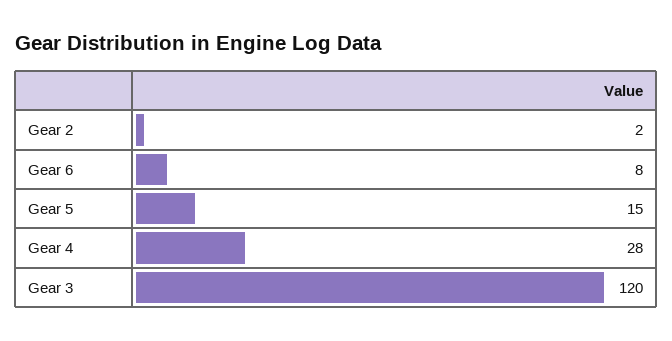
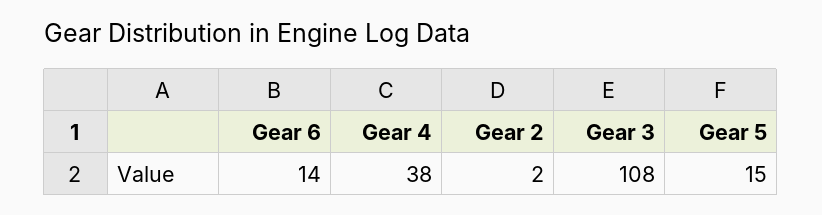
  {
    "Gear 2": 2,
-   "Gear 6": 8,
+   "Gear 6": 14,
    "Gear 5": 15,
-   "Gear 4": 28,
+   "Gear 4": 38,
-   "Gear 3": 120
+   "Gear 3": 108
  }

